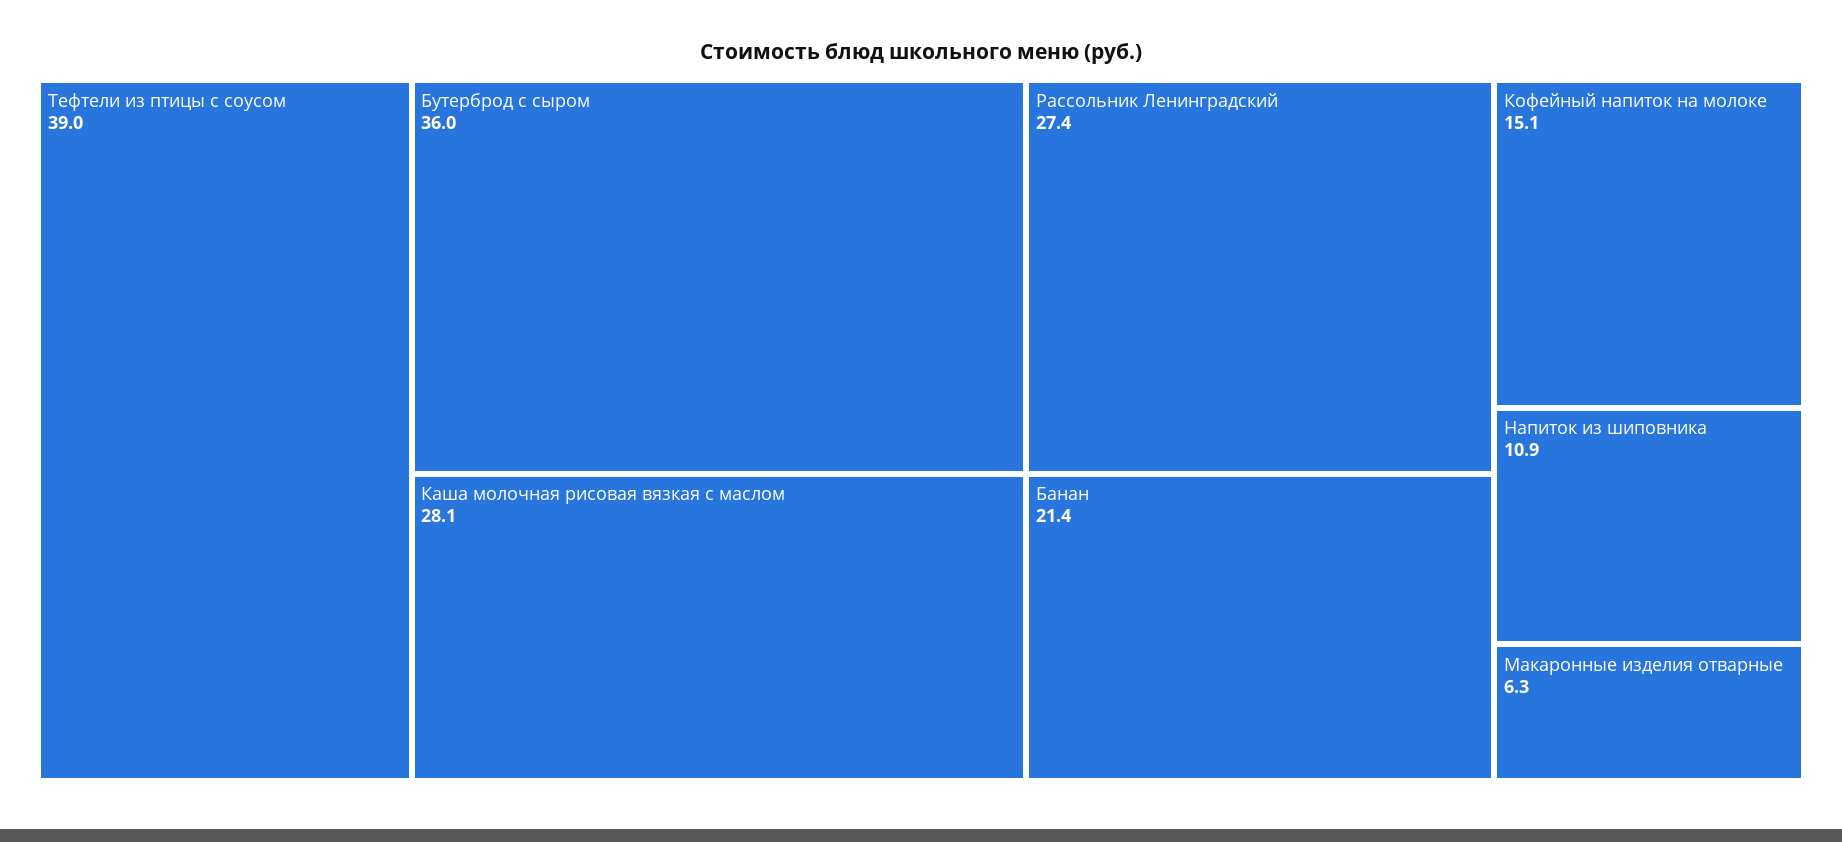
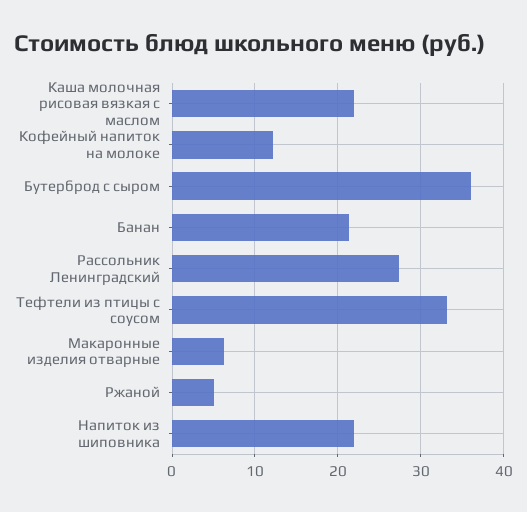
  {
-   "Тефтели из птицы с соусом": 39,
+   "Тефтели из птицы с соусом": 33,
    "Бутерброд с сыром": 36,
-   "Каша молочная рисовая вязкая с маслом": 28.1,
+   "Каша молочная рисовая вязкая с маслом": 22,
    "Рассольник Ленинградский": 27.4,
    "Банан": 21.4,
-   "Кофейный напиток на молоке": 15.1,
+   "Кофейный напиток на молоке": 12,
-   "Напиток из шиповника": 10.9,
+   "Напиток из шиповника": 22,
-   "Макаронные изделия отварные": 6.3
+   "Макаронные изделия отварные": 6.3,
+   "Ржаной": 5
  }

